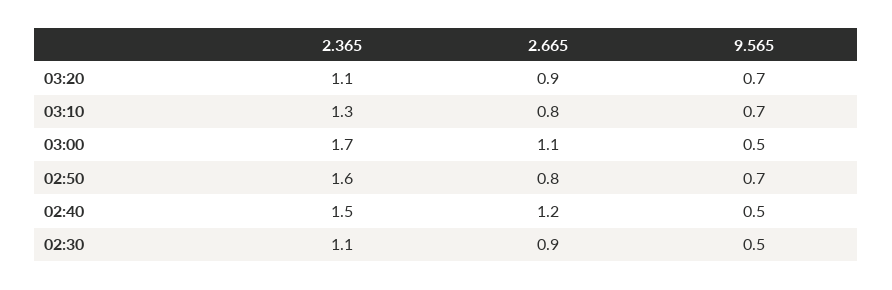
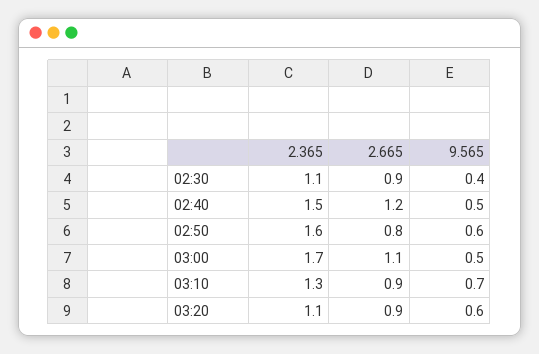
  {
    "2.365": {
      "03:20": 1.1,
      "03:10": 1.3,
      "03:00": 1.7,
      "02:50": 1.6,
      "02:40": 1.5,
      "02:30": 1.1
    },
    "2.665": {
      "03:20": 0.9,
-     "03:10": 0.8,
+     "03:10": 0.9,
      "03:00": 1.1,
      "02:50": 0.8,
      "02:40": 1.2,
      "02:30": 0.9
    },
    "9.565": {
-     "03:20": 0.7,
+     "03:20": 0.6,
      "03:10": 0.7,
      "03:00": 0.5,
-     "02:50": 0.7,
+     "02:50": 0.6,
      "02:40": 0.5,
-     "02:30": 0.5
+     "02:30": 0.4
    }
  }

